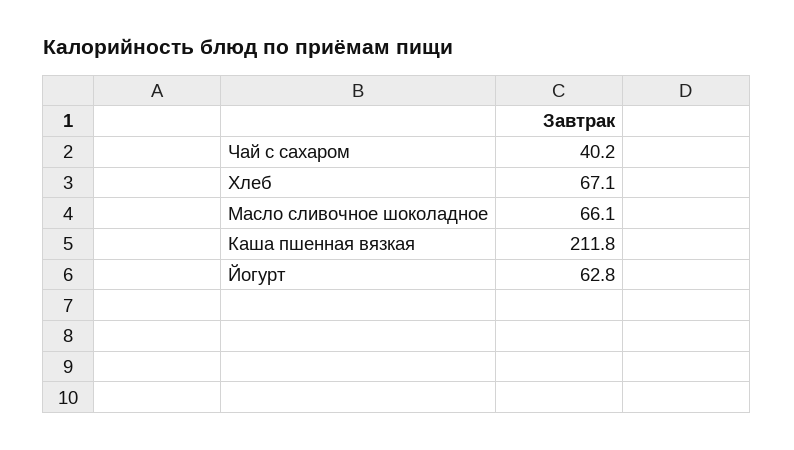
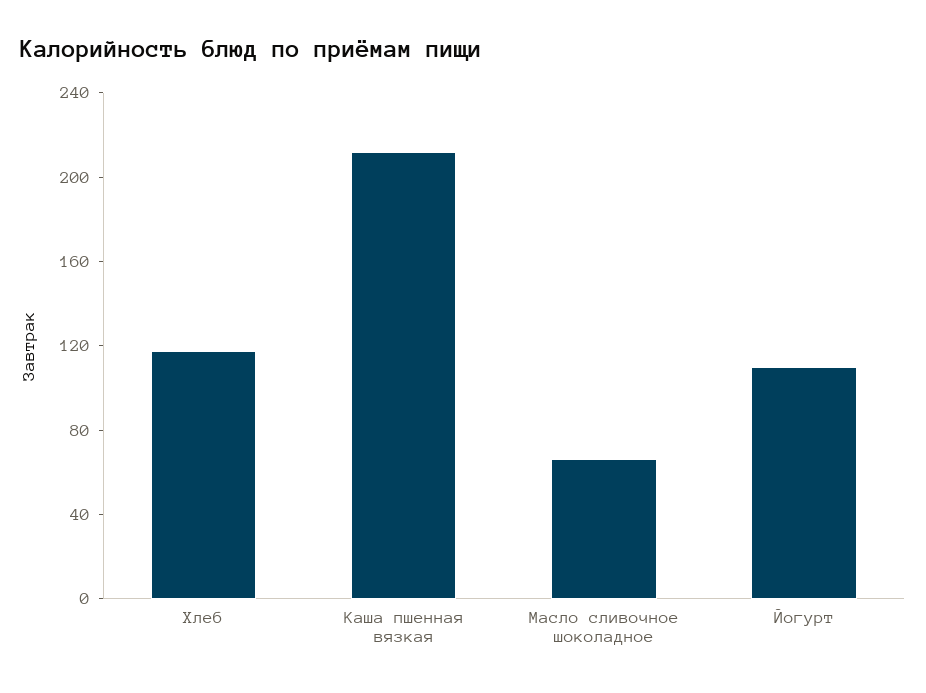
  {
-   "Чай с сахаром": 40.2,
-   "Хлеб": 67.1,
+   "Хлеб": 120,
    "Масло сливочное шоколадное": 66.1,
    "Каша пшенная вязкая": 211.8,
-   "Йогурт": 62.8
+   "Йогурт": 110
  }

